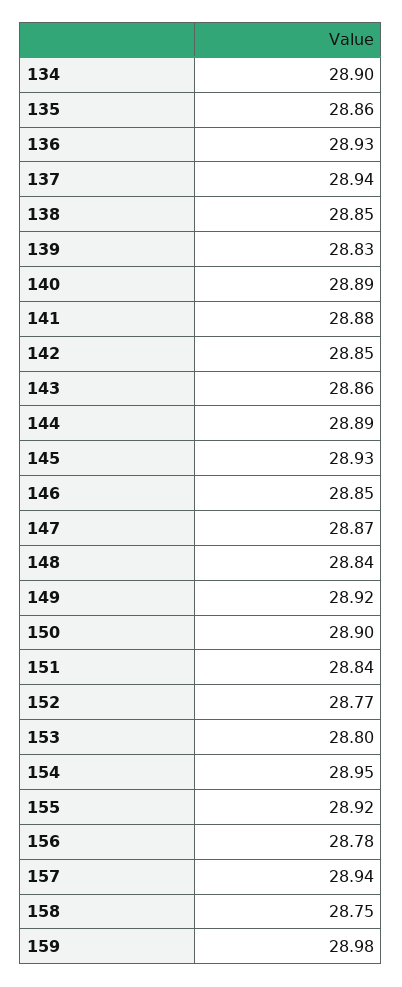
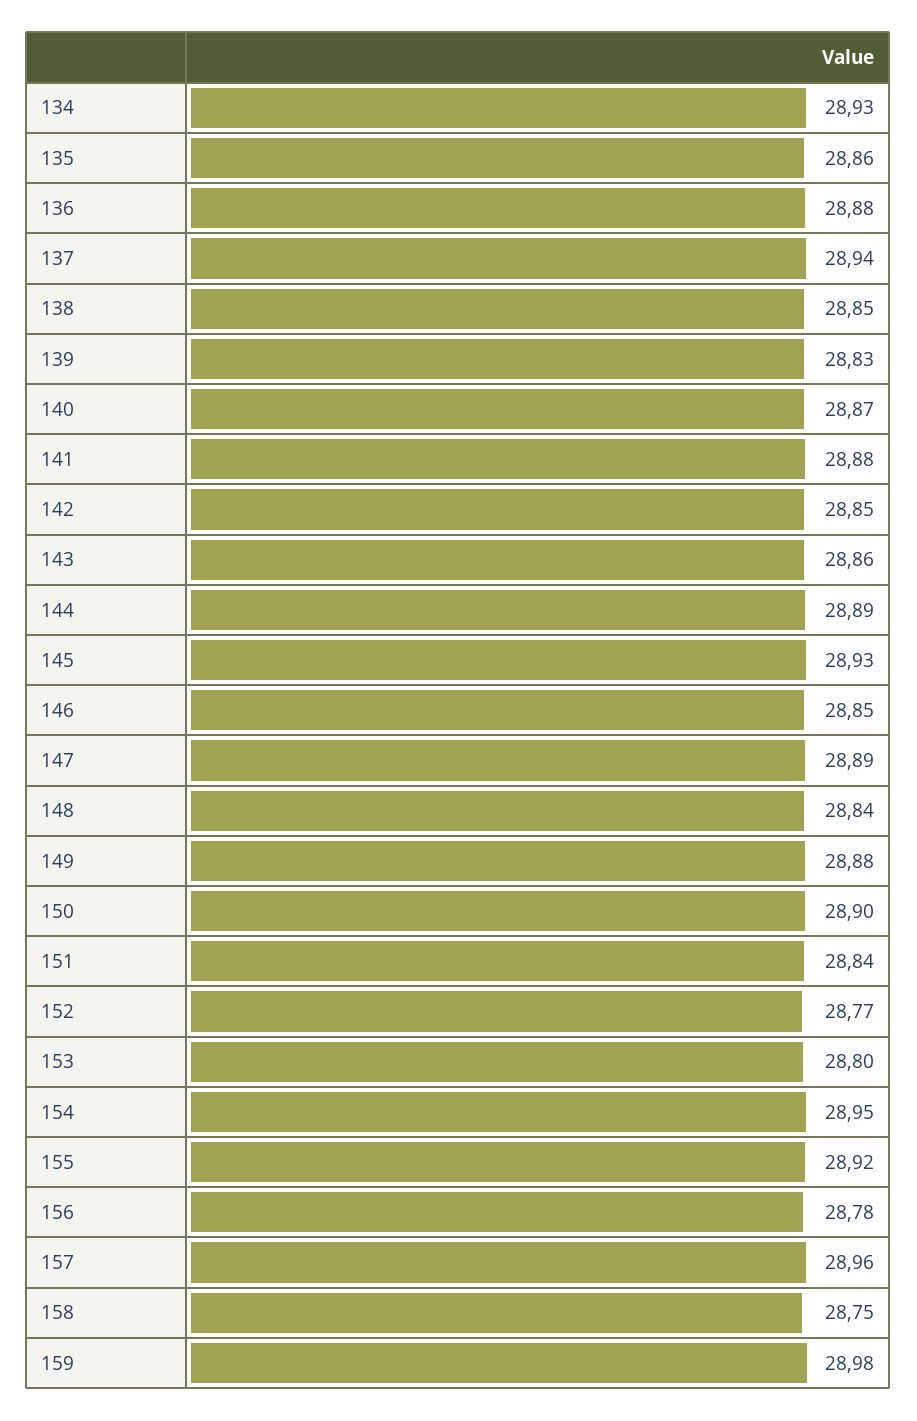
  {
-   "134": 28.9,
+   "134": 28.93,
    "135": 28.86,
-   "136": 28.93,
+   "136": 28.88,
    "137": 28.94,
    "138": 28.85,
    "139": 28.83,
-   "140": 28.89,
+   "140": 28.87,
    "141": 28.88,
    "142": 28.85,
    "143": 28.86,
    "144": 28.89,
    "145": 28.93,
    "146": 28.85,
-   "147": 28.87,
+   "147": 28.89,
    "148": 28.84,
-   "149": 28.92,
+   "149": 28.88,
    "150": 28.9,
    "151": 28.84,
    "152": 28.77,
    "153": 28.8,
    "154": 28.95,
    "155": 28.92,
    "156": 28.78,
-   "157": 28.94,
+   "157": 28.96,
    "158": 28.75,
    "159": 28.98
  }

